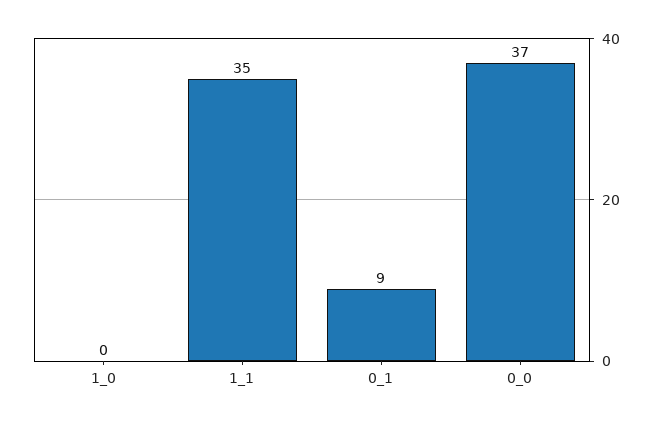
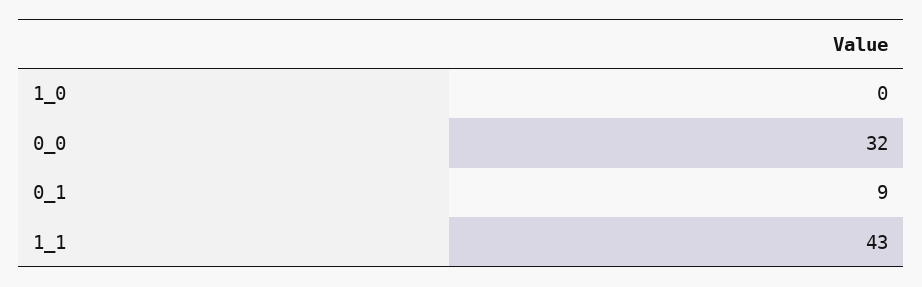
  {
    "1_0": 0,
-   "1_1": 35,
+   "1_1": 43,
    "0_1": 9,
-   "0_0": 37
+   "0_0": 32
  }

